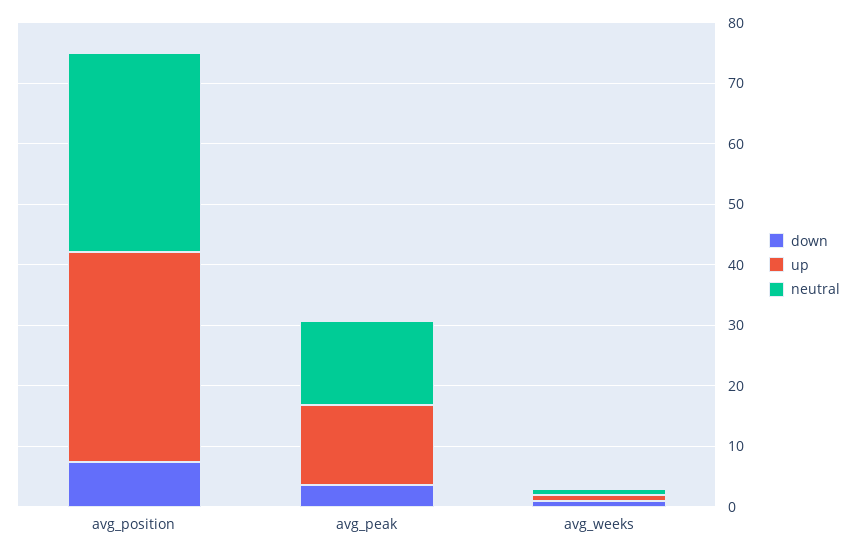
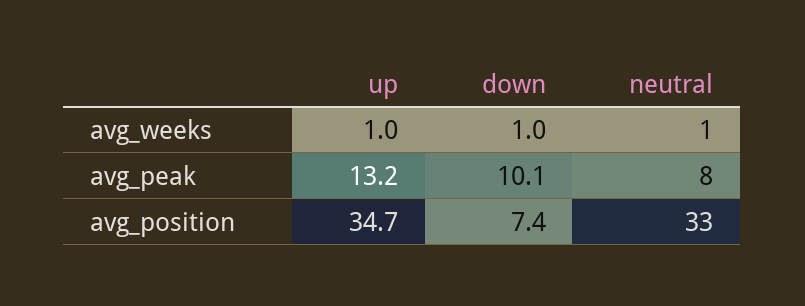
  {
    "down": {
      "avg_position": 7.4,
-     "avg_peak": 4,
+     "avg_peak": 10.1,
      "avg_weeks": 1
    },
    "up": {
      "avg_position": 34.7,
      "avg_peak": 13.2,
      "avg_weeks": 1
    },
    "neutral": {
      "avg_position": 33,
-     "avg_peak": 14,
+     "avg_peak": 8,
      "avg_weeks": 1
    }
  }

